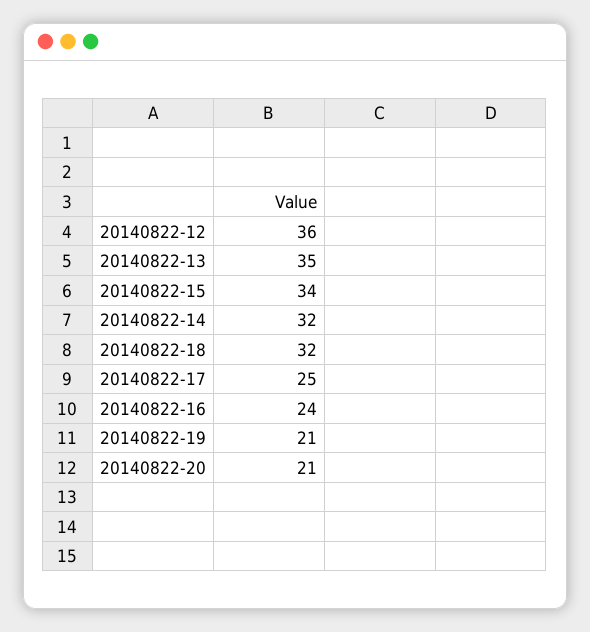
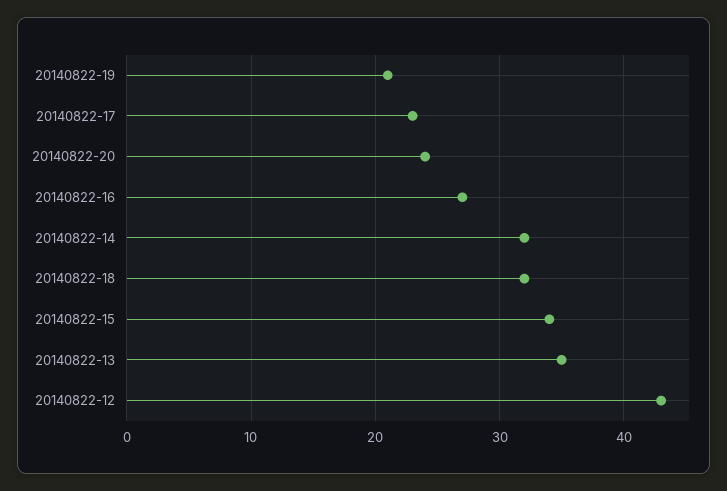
  {
-   "20140822-12": 36,
+   "20140822-12": 43,
    "20140822-13": 35,
    "20140822-15": 34,
    "20140822-14": 32,
    "20140822-18": 32,
-   "20140822-17": 25,
+   "20140822-17": 23,
-   "20140822-16": 24,
+   "20140822-16": 27,
    "20140822-19": 21,
-   "20140822-20": 21
+   "20140822-20": 24
  }

